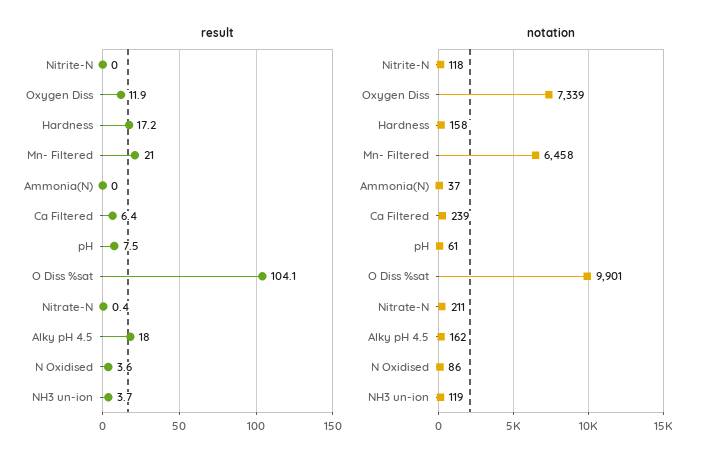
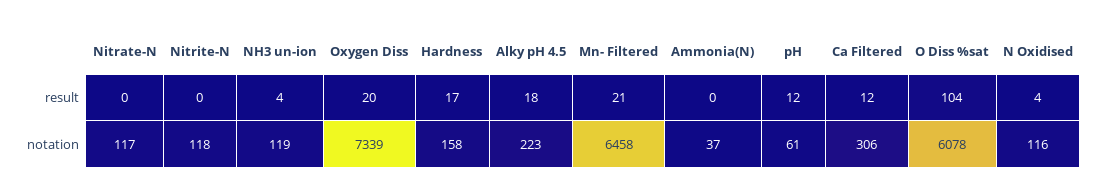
  {
    "result": {
      "Nitrite-N": 0,
-     "Oxygen Diss": 11.9,
+     "Oxygen Diss": 20,
      "Hardness": 17.2,
      "Mn- Filtered": 21,
      "Ammonia(N)": 0,
-     "Ca Filtered": 6.4,
+     "Ca Filtered": 12,
-     "pH": 7.5,
+     "pH": 12,
      "O Diss %sat": 104.1,
      "Nitrate-N": 0.4,
      "Alky pH 4.5": 18,
      "N Oxidised": 3.6,
      "NH3 un-ion": 3.7
    },
    "notation": {
      "Nitrite-N": 118,
      "Oxygen Diss": 7339,
      "Hardness": 158,
      "Mn- Filtered": 6458,
      "Ammonia(N)": 37,
-     "Ca Filtered": 239,
+     "Ca Filtered": 306,
      "pH": 61,
-     "O Diss %sat": 9901,
+     "O Diss %sat": 6078,
-     "Nitrate-N": 211,
+     "Nitrate-N": 117,
-     "Alky pH 4.5": 162,
+     "Alky pH 4.5": 223,
-     "N Oxidised": 86,
+     "N Oxidised": 116,
      "NH3 un-ion": 119
    }
  }

